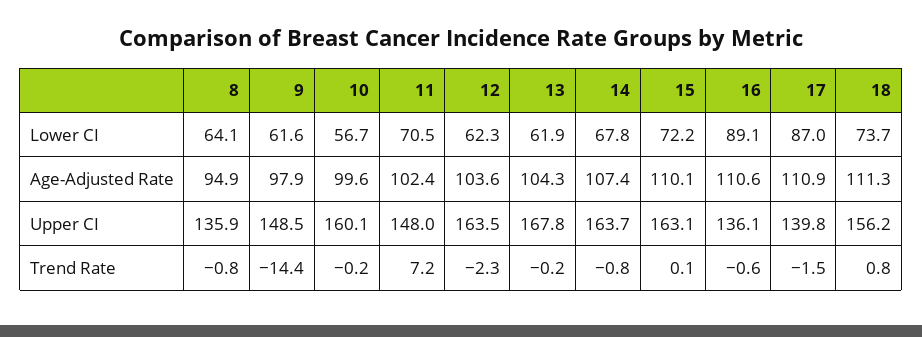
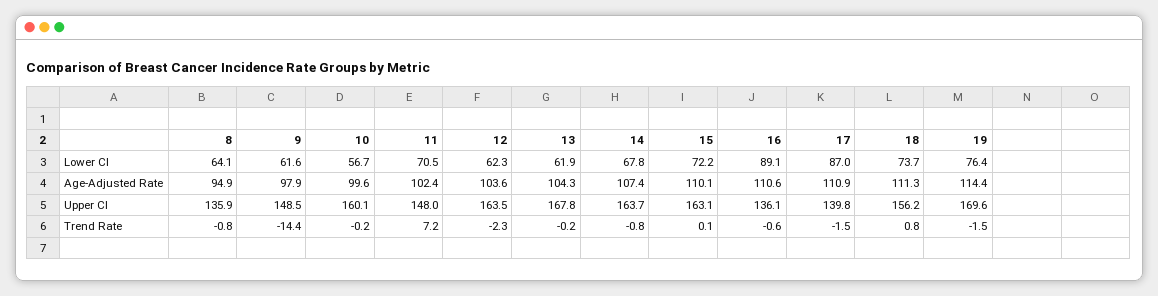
  {
    "8": {
      "Lower CI": 64.1,
      "Age-Adjusted Rate": 94.9,
      "Upper CI": 135.9,
      "Trend Rate": -0.8
    },
    "9": {
      "Lower CI": 61.6,
      "Age-Adjusted Rate": 97.9,
      "Upper CI": 148.5,
      "Trend Rate": -14.4
    },
    "10": {
      "Lower CI": 56.7,
      "Age-Adjusted Rate": 99.6,
      "Upper CI": 160.1,
      "Trend Rate": -0.2
    },
    "11": {
      "Lower CI": 70.5,
      "Age-Adjusted Rate": 102.4,
      "Upper CI": 148,
      "Trend Rate": 7.2
    },
    "12": {
      "Lower CI": 62.3,
      "Age-Adjusted Rate": 103.6,
      "Upper CI": 163.5,
      "Trend Rate": -2.3
    },
    "13": {
      "Lower CI": 61.9,
      "Age-Adjusted Rate": 104.3,
      "Upper CI": 167.8,
      "Trend Rate": -0.2
    },
    "14": {
      "Lower CI": 67.8,
      "Age-Adjusted Rate": 107.4,
      "Upper CI": 163.7,
      "Trend Rate": -0.8
    },
    "15": {
      "Lower CI": 72.2,
      "Age-Adjusted Rate": 110.1,
      "Upper CI": 163.1,
      "Trend Rate": 0.1
    },
    "16": {
      "Lower CI": 89.1,
      "Age-Adjusted Rate": 110.6,
      "Upper CI": 136.1,
      "Trend Rate": -0.6
    },
    "17": {
      "Lower CI": 87,
      "Age-Adjusted Rate": 110.9,
      "Upper CI": 139.8,
      "Trend Rate": -1.5
    },
    "18": {
      "Lower CI": 73.7,
      "Age-Adjusted Rate": 111.3,
      "Upper CI": 156.2,
      "Trend Rate": 0.8
-   }
+   },
+   "19": {
+     "Lower CI": 76.4,
+     "Age-Adjusted Rate": 114.4,
+     "Upper CI": 169.6,
+     "Trend Rate": -1.5
+   }
  }

